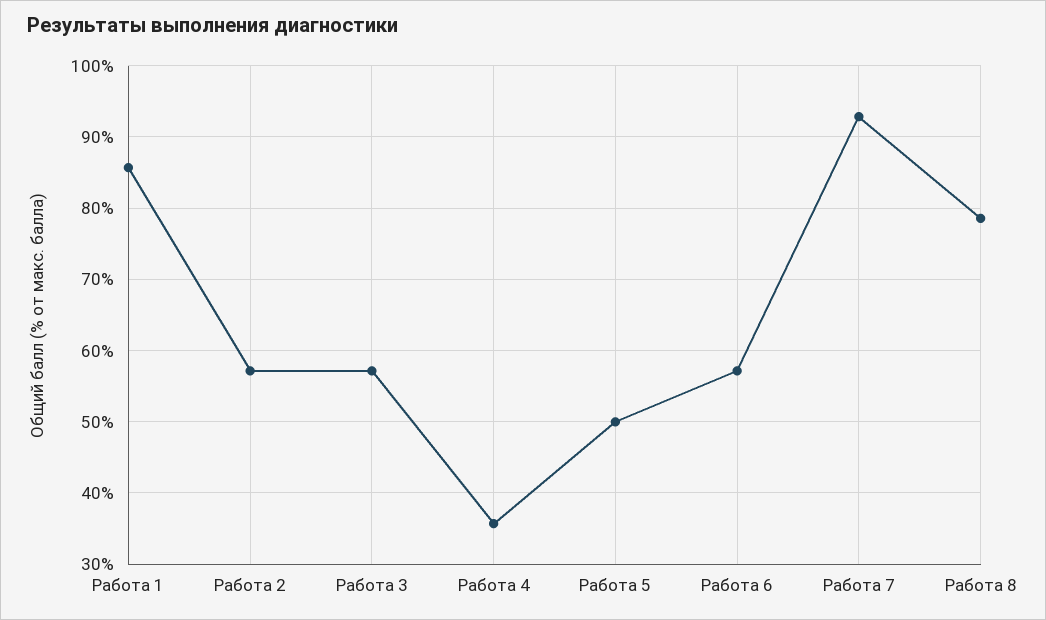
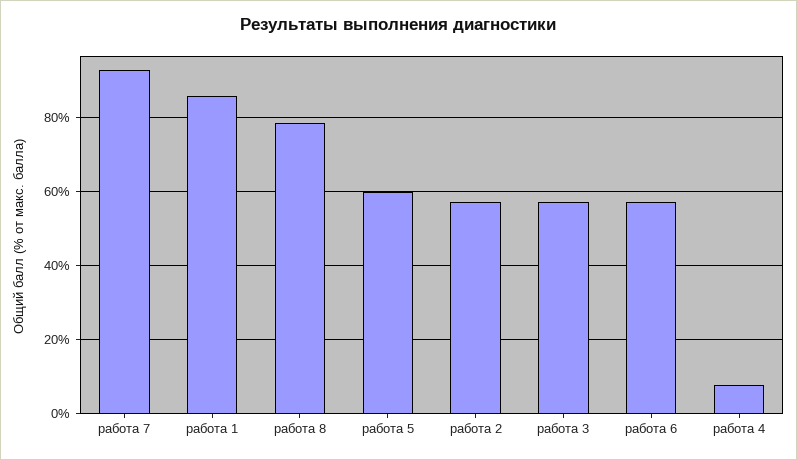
  {
    "Работа 1": 86,
    "Работа 2": 57,
    "Работа 3": 57,
-   "Работа 4": 36,
+   "Работа 4": 8,
-   "Работа 5": 50,
+   "Работа 5": 60,
    "Работа 6": 57,
    "Работа 7": 93,
    "Работа 8": 79
  }

